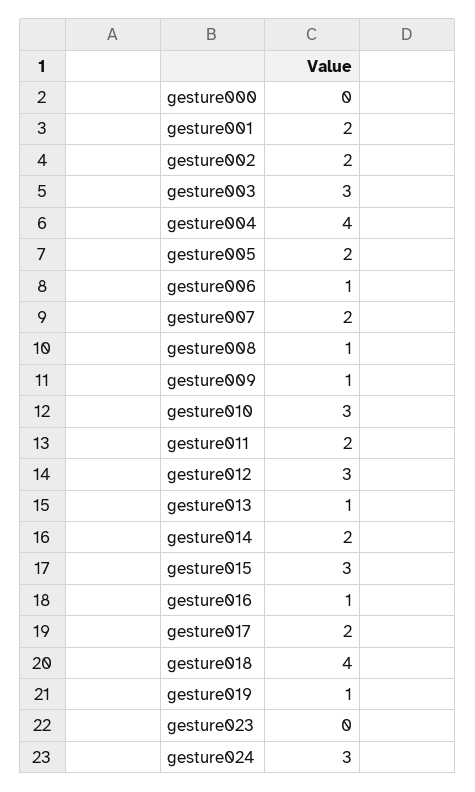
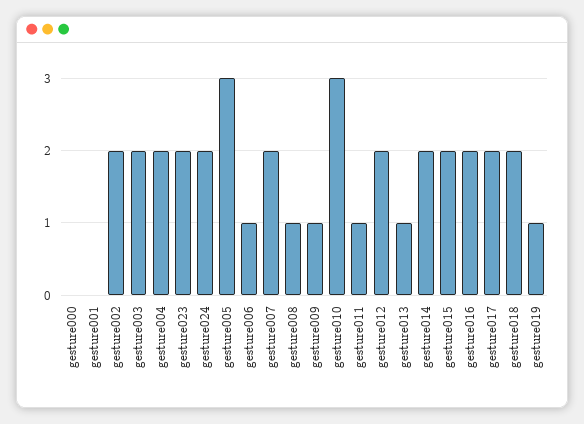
  {
    "gesture000": 0,
-   "gesture001": 2,
+   "gesture001": 0,
    "gesture002": 2,
-   "gesture003": 3,
+   "gesture003": 2,
-   "gesture004": 4,
+   "gesture004": 2,
-   "gesture005": 2,
+   "gesture005": 3,
    "gesture006": 1,
    "gesture007": 2,
    "gesture008": 1,
    "gesture009": 1,
    "gesture010": 3,
-   "gesture011": 2,
+   "gesture011": 1,
-   "gesture012": 3,
+   "gesture012": 2,
    "gesture013": 1,
    "gesture014": 2,
-   "gesture015": 3,
+   "gesture015": 2,
-   "gesture016": 1,
+   "gesture016": 2,
    "gesture017": 2,
-   "gesture018": 4,
+   "gesture018": 2,
    "gesture019": 1,
-   "gesture023": 0,
+   "gesture023": 2,
-   "gesture024": 3
+   "gesture024": 2
  }

